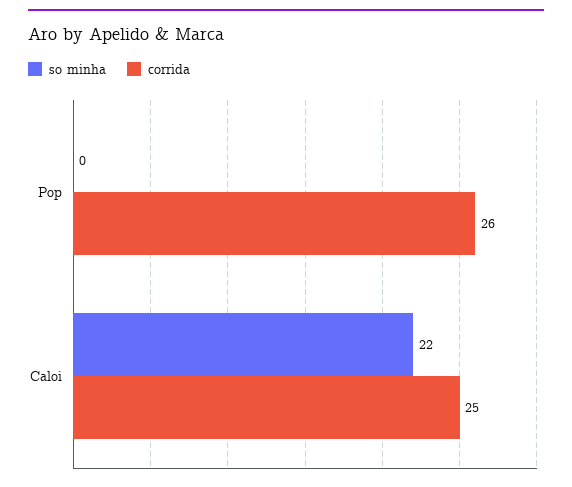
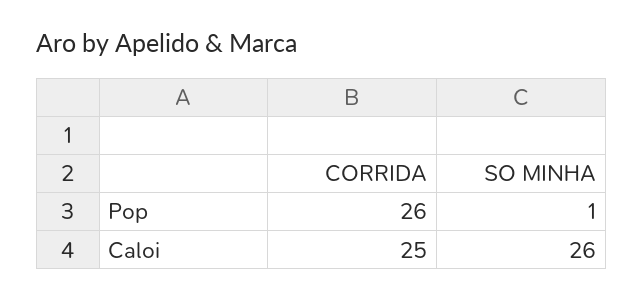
  {
    "so minha": {
-     "Pop": 0,
+     "Pop": 1,
-     "Caloi": 22
+     "Caloi": 26
    },
    "corrida": {
      "Pop": 26,
      "Caloi": 25
    }
  }

